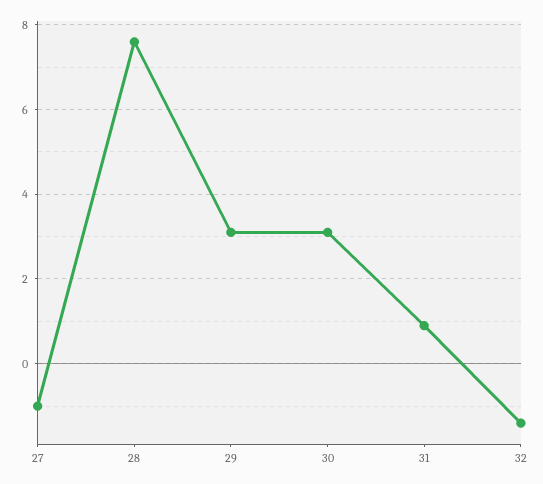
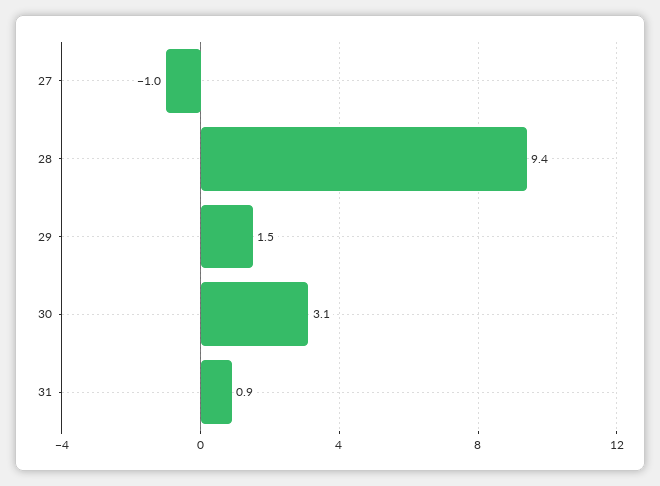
  {
    "27": -1,
-   "28": 7.5,
+   "28": 9.4,
-   "29": 3,
+   "29": 1.5,
    "30": 3.1,
-   "31": 0.9,
+   "31": 0.9
-   "32": -1.5
  }

